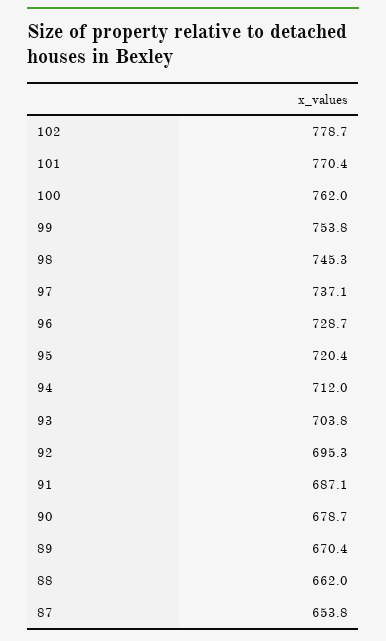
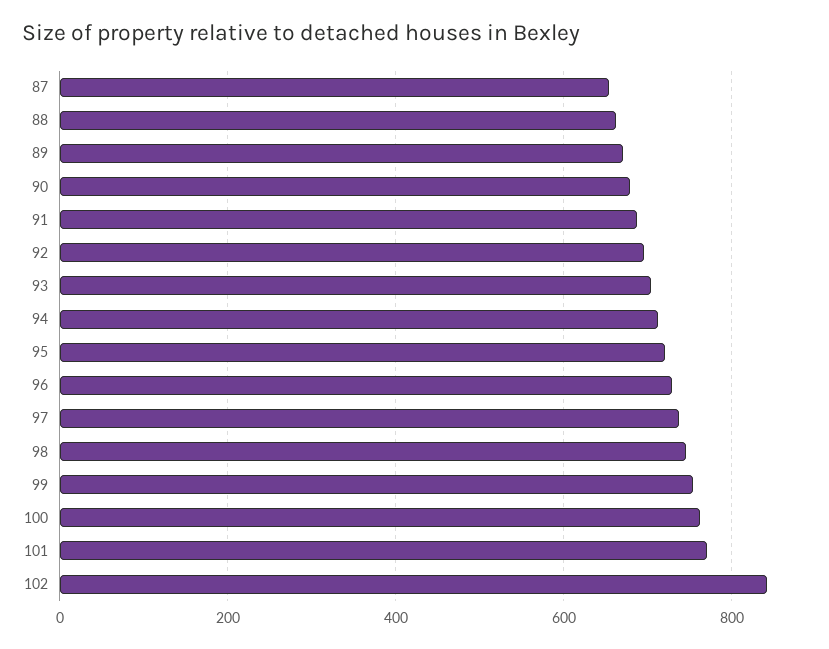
  {
-   "102": 778.7,
+   "102": 840,
    "101": 770.4,
    "100": 762,
    "99": 753.8,
    "98": 745.3,
    "97": 737.1,
    "96": 728.7,
    "95": 720.4,
    "94": 712,
    "93": 703.8,
    "92": 695.3,
    "91": 687.1,
    "90": 678.7,
    "89": 670.4,
    "88": 662,
    "87": 653.8
  }

